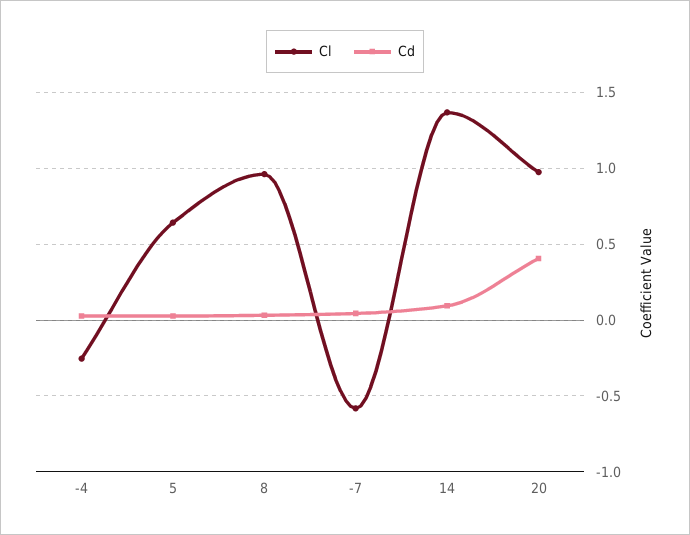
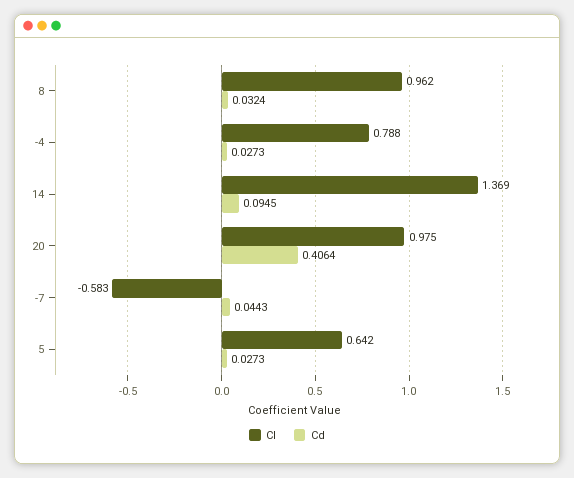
  {
    "Cl": {
-     "-4": -0.25,
+     "-4": 0.788,
      "5": 0.642,
      "8": 0.962,
      "-7": -0.583,
      "14": 1.369,
      "20": 0.975
    },
    "Cd": {
      "-4": 0.0273,
      "5": 0.0273,
      "8": 0.0324,
      "-7": 0.0443,
      "14": 0.0945,
      "20": 0.4064
    }
  }

